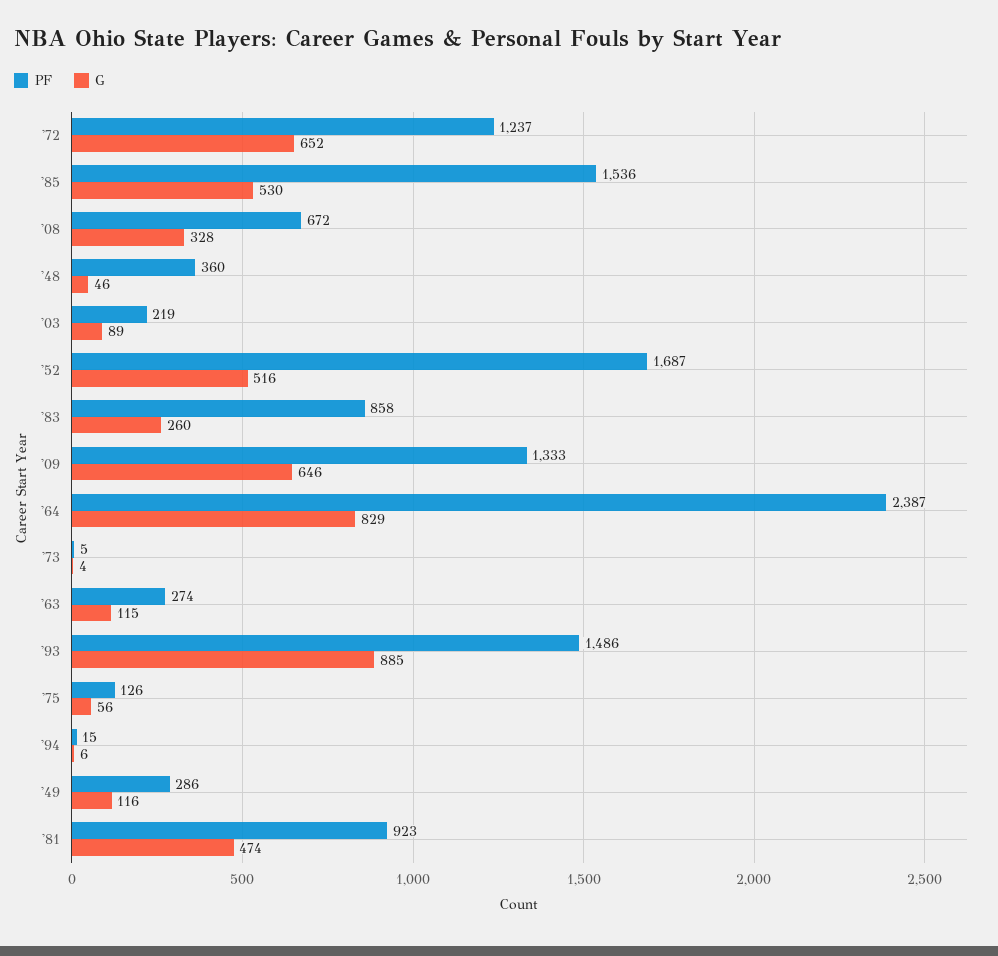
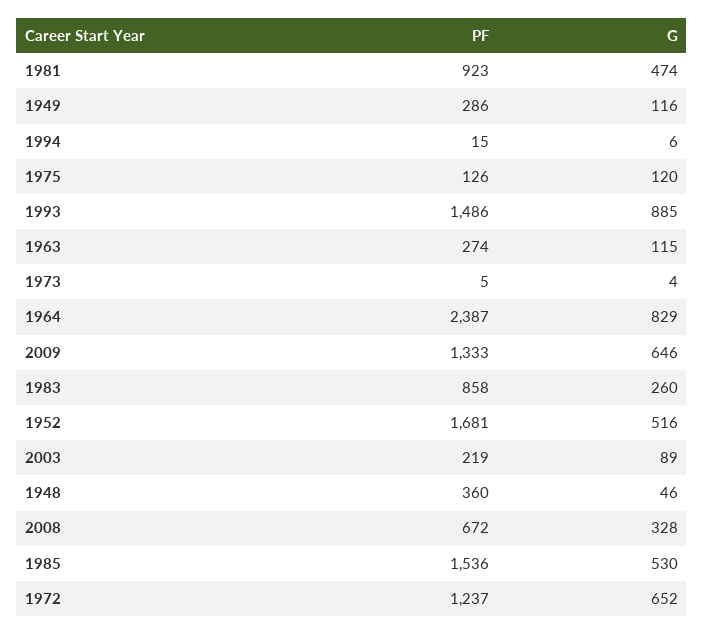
  {
    "PF": {
      "'72": 1237,
      "'85": 1536,
      "'08": 672,
      "'48": 360,
      "'03": 219,
-     "'52": 1687,
+     "'52": 1681,
      "'83": 858,
      "'09": 1333,
      "'64": 2387,
      "'73": 5,
      "'63": 274,
      "'93": 1486,
      "'75": 126,
      "'94": 15,
      "'49": 286,
      "'81": 923
    },
    "G": {
      "'72": 652,
      "'85": 530,
      "'08": 328,
      "'48": 46,
      "'03": 89,
      "'52": 516,
      "'83": 260,
      "'09": 646,
      "'64": 829,
      "'73": 4,
      "'63": 115,
      "'93": 885,
-     "'75": 56,
+     "'75": 120,
      "'94": 6,
      "'49": 116,
      "'81": 474
    }
  }

